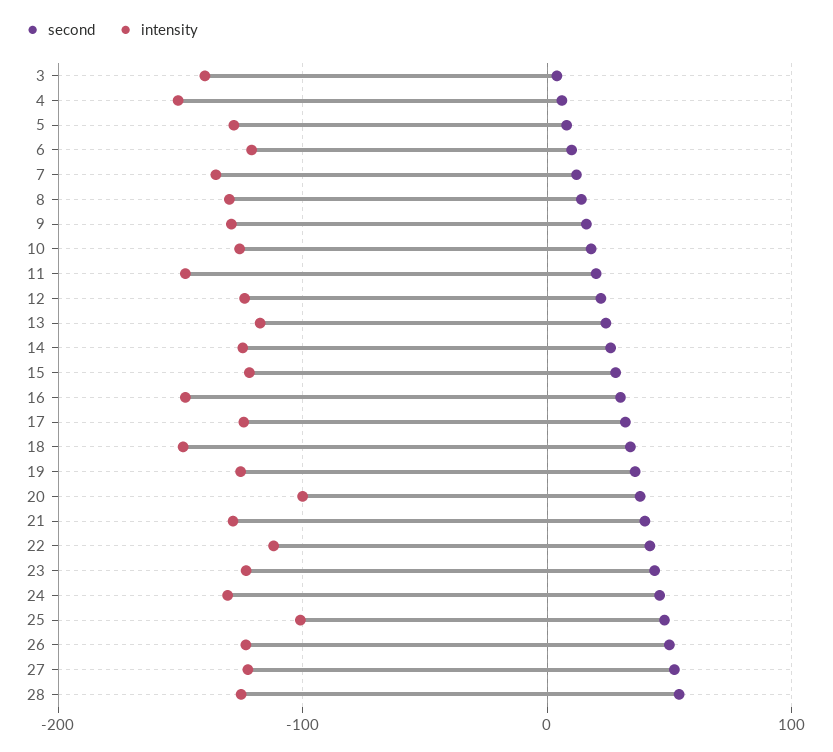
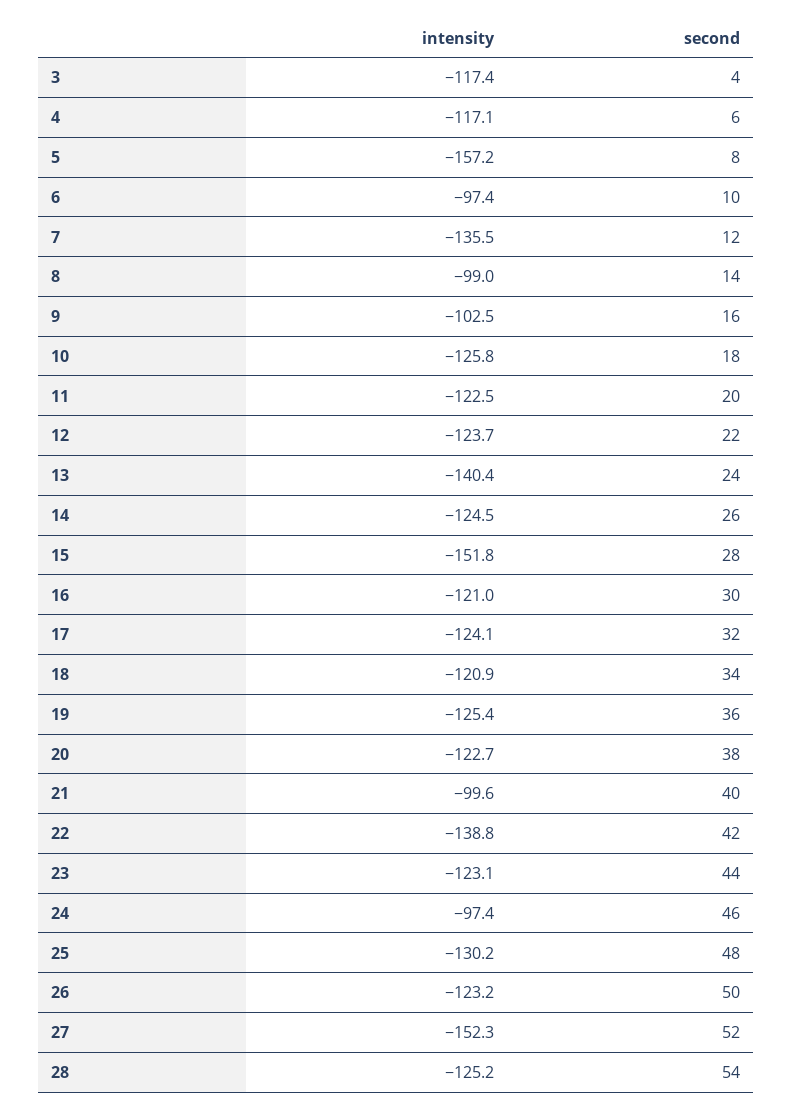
  {
    "second": {
      "3": 4,
      "4": 6,
      "5": 8,
      "6": 10,
      "7": 12,
      "8": 14,
      "9": 16,
      "10": 18,
      "11": 20,
      "12": 22,
      "13": 24,
      "14": 26,
      "15": 28,
      "16": 30,
      "17": 32,
      "18": 34,
      "19": 36,
      "20": 38,
      "21": 40,
      "22": 42,
      "23": 44,
      "24": 46,
      "25": 48,
      "26": 50,
      "27": 52,
      "28": 54
    },
    "intensity": {
-     "3": -140,
+     "3": -117.4,
-     "4": -150,
+     "4": -117.1,
-     "5": -130,
+     "5": -157.2,
-     "6": -120,
+     "6": -97.4,
      "7": -135.5,
-     "8": -130,
+     "8": -99,
-     "9": -130,
+     "9": -102.5,
      "10": -125.8,
-     "11": -150,
+     "11": -122.5,
      "12": -123.7,
-     "13": -120,
+     "13": -140.4,
      "14": -124.5,
-     "15": -120,
+     "15": -151.8,
-     "16": -150,
+     "16": -121,
      "17": -124.1,
-     "18": -150,
+     "18": -120.9,
      "19": -125.4,
-     "20": -100,
+     "20": -122.7,
-     "21": -130,
+     "21": -99.6,
-     "22": -110,
+     "22": -138.8,
      "23": -123.1,
-     "24": -130,
+     "24": -97.4,
-     "25": -100,
+     "25": -130.2,
      "26": -123.2,
-     "27": -120,
+     "27": -152.3,
      "28": -125.2
    }
  }

